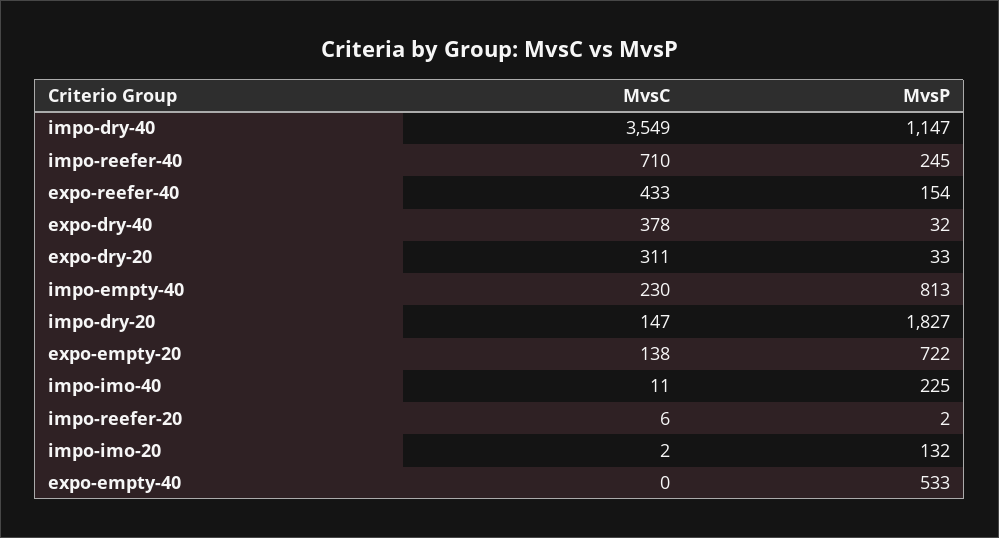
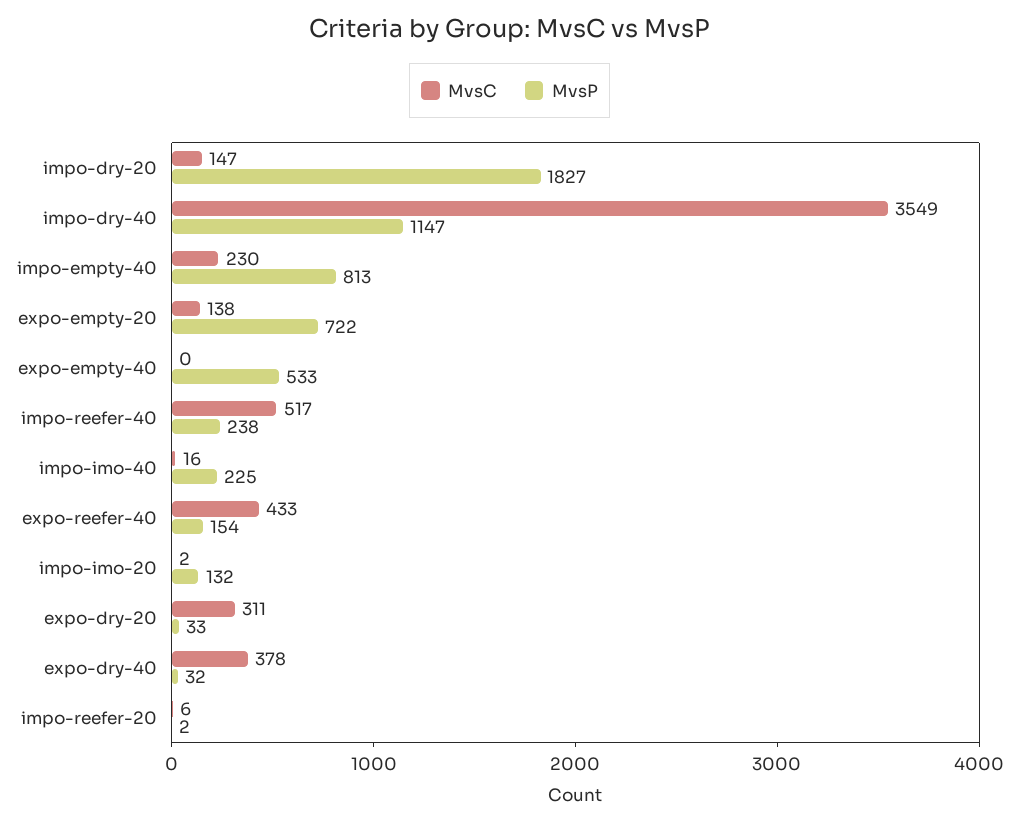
  {
    "MvsC": {
      "impo-dry-40": 3549,
-     "impo-reefer-40": 710,
+     "impo-reefer-40": 517,
      "expo-reefer-40": 433,
      "expo-dry-40": 378,
      "expo-dry-20": 311,
      "impo-empty-40": 230,
      "impo-dry-20": 147,
      "expo-empty-20": 138,
-     "impo-imo-40": 11,
+     "impo-imo-40": 16,
      "impo-reefer-20": 6,
      "impo-imo-20": 2,
      "expo-empty-40": 0
    },
    "MvsP": {
      "impo-dry-40": 1147,
-     "impo-reefer-40": 245,
+     "impo-reefer-40": 238,
      "expo-reefer-40": 154,
      "expo-dry-40": 32,
      "expo-dry-20": 33,
      "impo-empty-40": 813,
      "impo-dry-20": 1827,
      "expo-empty-20": 722,
      "impo-imo-40": 225,
      "impo-reefer-20": 2,
      "impo-imo-20": 132,
      "expo-empty-40": 533
    }
  }

